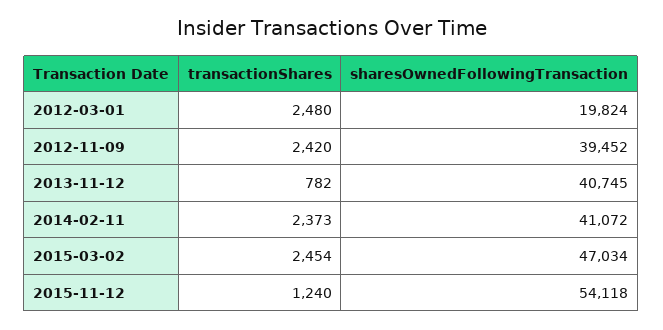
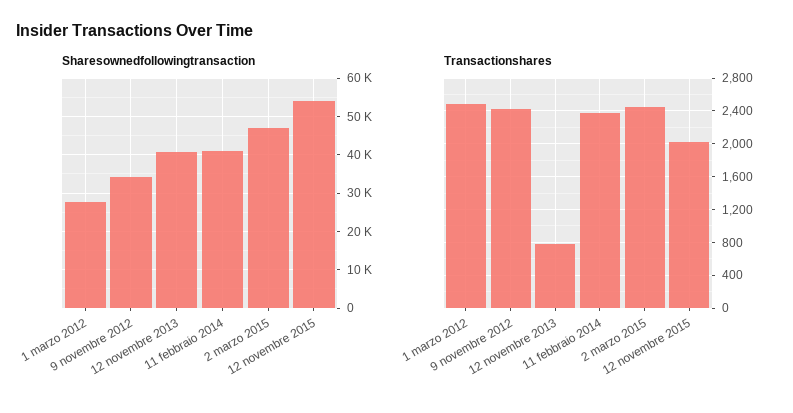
  {
    "transactionShares": {
      "2012-03-01": 2480,
      "2012-11-09": 2420,
      "2013-11-12": 782,
      "2014-02-11": 2373,
      "2015-03-02": 2454,
-     "2015-11-12": 1240
+     "2015-11-12": 2000
    },
    "sharesOwnedFollowingTransaction": {
-     "2012-03-01": 19824,
+     "2012-03-01": 28000,
-     "2012-11-09": 39452,
+     "2012-11-09": 34000,
      "2013-11-12": 40745,
      "2014-02-11": 41072,
      "2015-03-02": 47034,
      "2015-11-12": 54118
    }
  }

